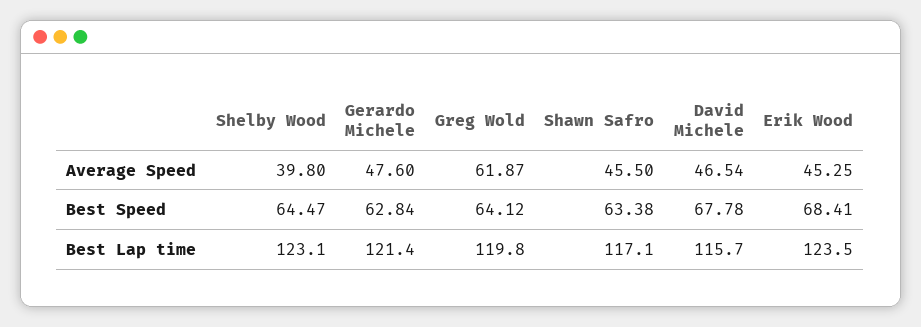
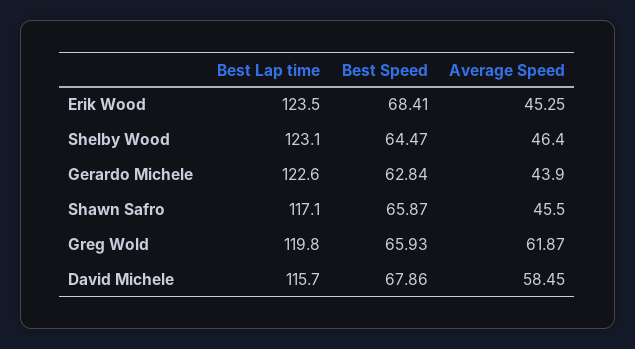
  {
    "Shelby Wood": {
-     "Average Speed": 39.8,
+     "Average Speed": 46.4,
      "Best Speed": 64.47,
      "Best Lap time": 123.1
    },
    "Gerardo Michele": {
-     "Average Speed": 47.6,
+     "Average Speed": 43.9,
      "Best Speed": 62.84,
-     "Best Lap time": 121.4
+     "Best Lap time": 122.6
    },
    "Greg Wold": {
      "Average Speed": 61.87,
-     "Best Speed": 64.12,
+     "Best Speed": 65.93,
      "Best Lap time": 119.8
    },
    "Shawn Safro": {
      "Average Speed": 45.5,
-     "Best Speed": 63.38,
+     "Best Speed": 65.87,
      "Best Lap time": 117.1
    },
    "David Michele": {
-     "Average Speed": 46.54,
+     "Average Speed": 58.45,
-     "Best Speed": 67.78,
+     "Best Speed": 67.86,
      "Best Lap time": 115.7
    },
    "Erik Wood": {
      "Average Speed": 45.25,
      "Best Speed": 68.41,
      "Best Lap time": 123.5
    }
  }

